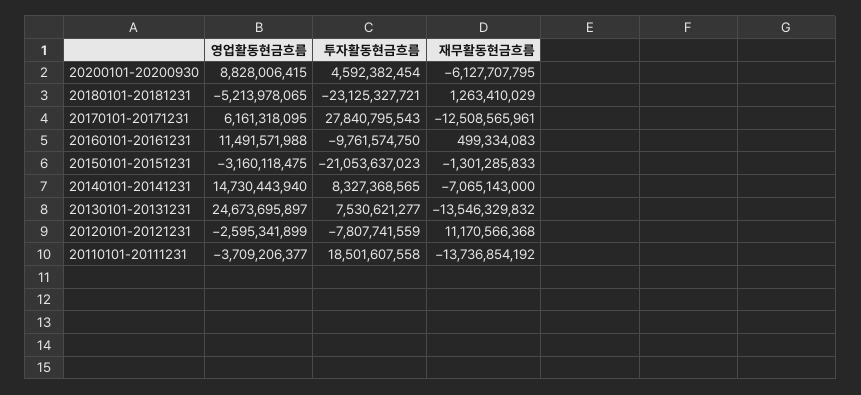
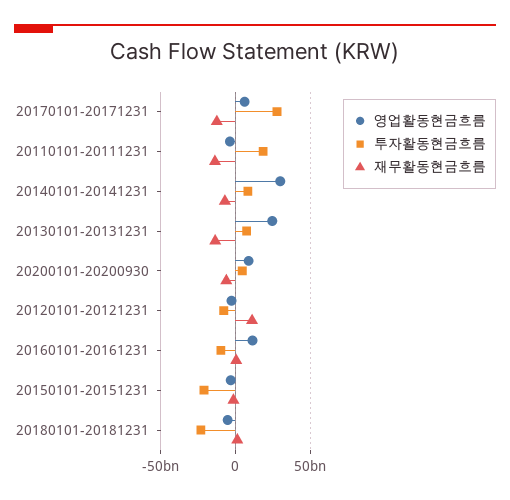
  {
    "영업활동현금흐름": {
      "20200101-20200930": 8828006415,
      "20180101-20181231": -5213978065,
      "20170101-20171231": 6161318095,
      "20160101-20161231": 11491571988,
      "20150101-20151231": -3160118475,
-     "20140101-20141231": 14730443940,
+     "20140101-20141231": 30000000000,
      "20130101-20131231": 24673695897,
      "20120101-20121231": -2595341899,
      "20110101-20111231": -3709206377
    },
    "투자활동현금흐름": {
      "20200101-20200930": 4592382454,
      "20180101-20181231": -23125327721,
      "20170101-20171231": 27840795543,
      "20160101-20161231": -9761574750,
      "20150101-20151231": -21053637023,
      "20140101-20141231": 8327368565,
      "20130101-20131231": 7530621277,
      "20120101-20121231": -7807741559,
      "20110101-20111231": 18501607558
    },
    "재무활동현금흐름": {
      "20200101-20200930": -6127707795,
      "20180101-20181231": 1263410029,
      "20170101-20171231": -12508565961,
      "20160101-20161231": 499334083,
      "20150101-20151231": -1301285833,
      "20140101-20141231": -7065143000,
      "20130101-20131231": -13546329832,
      "20120101-20121231": 11170566368,
      "20110101-20111231": -13736854192
    }
  }

